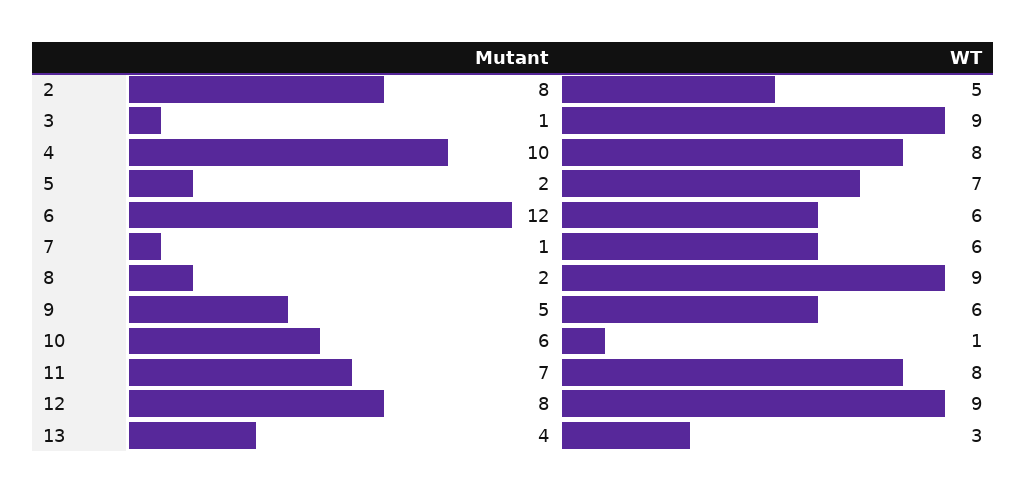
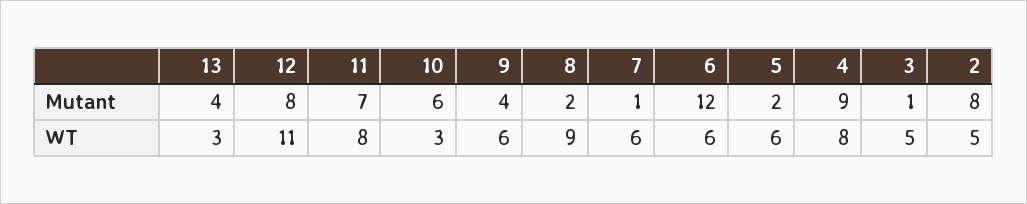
  {
    "Mutant": {
      "2": 8,
      "3": 1,
-     "4": 10,
+     "4": 9,
      "5": 2,
      "6": 12,
      "7": 1,
      "8": 2,
-     "9": 5,
+     "9": 4,
      "10": 6,
      "11": 7,
      "12": 8,
      "13": 4
    },
    "WT": {
      "2": 5,
-     "3": 9,
+     "3": 5,
      "4": 8,
-     "5": 7,
+     "5": 6,
      "6": 6,
      "7": 6,
      "8": 9,
      "9": 6,
-     "10": 1,
+     "10": 3,
      "11": 8,
-     "12": 9,
+     "12": 11,
      "13": 3
    }
  }

